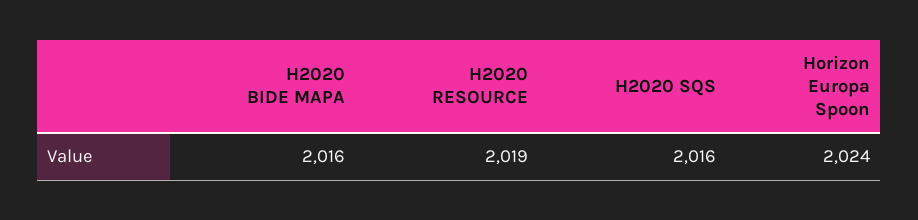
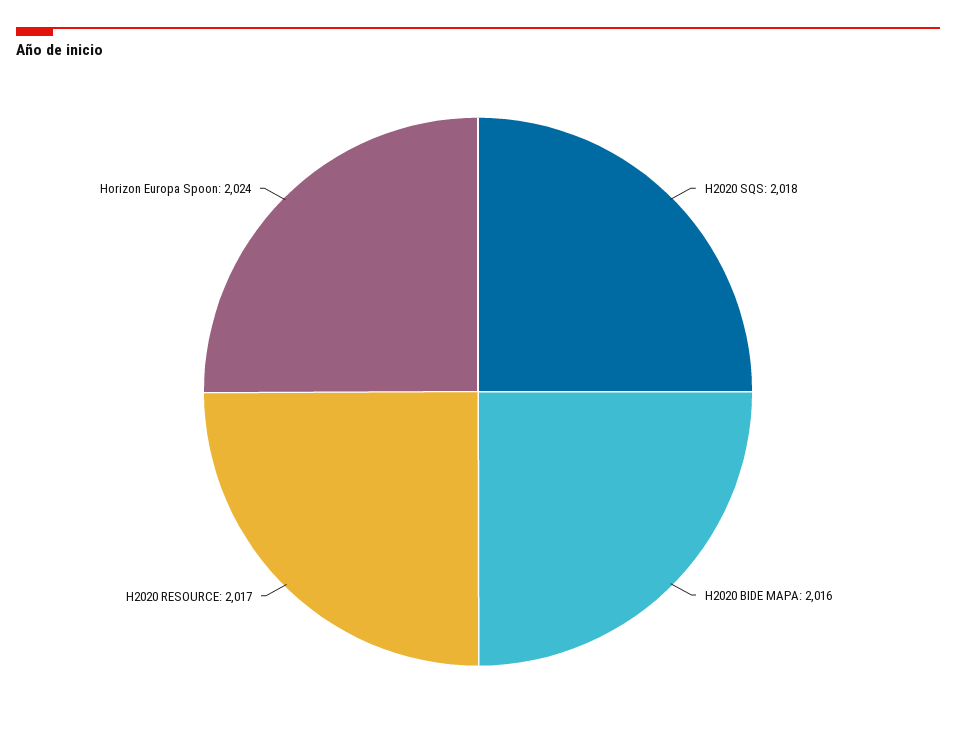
  {
    "H2020 BIDE MAPA": 2016,
-   "H2020 RESOURCE": 2019,
+   "H2020 RESOURCE": 2017,
-   "H2020 SQS": 2016,
+   "H2020 SQS": 2018,
    "Horizon Europa Spoon": 2024
  }

